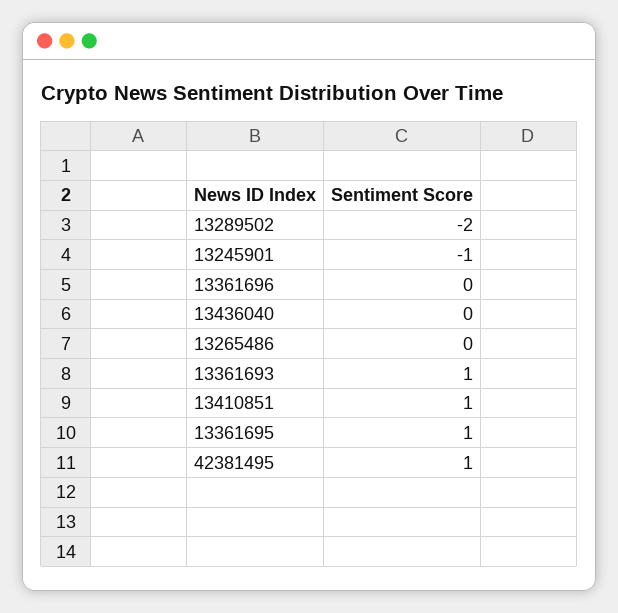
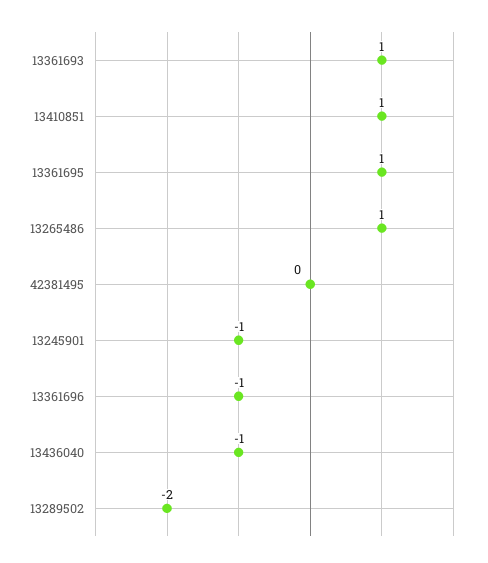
  {
    "13289502": -2,
    "13245901": -1,
-   "13361696": 0,
+   "13361696": -1,
-   "13436040": 0,
+   "13436040": -1,
-   "13265486": 0,
+   "13265486": 1,
    "13361693": 1,
    "13410851": 1,
    "13361695": 1,
-   "42381495": 1
+   "42381495": 0
  }

